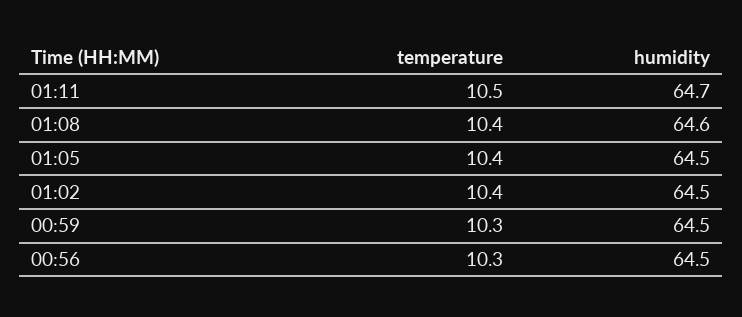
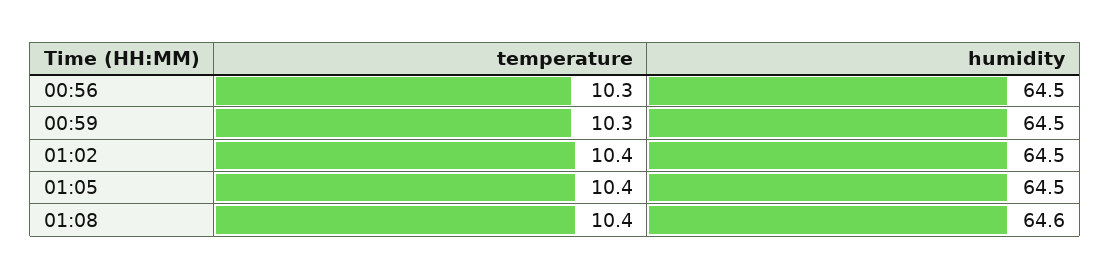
  {
    "temperature": {
-     "01:11": 10.5,
      "01:08": 10.4,
      "01:05": 10.4,
      "01:02": 10.4,
      "00:59": 10.3,
      "00:56": 10.3
    },
    "humidity": {
-     "01:11": 64.7,
      "01:08": 64.6,
      "01:05": 64.5,
      "01:02": 64.5,
      "00:59": 64.5,
      "00:56": 64.5
    }
  }

